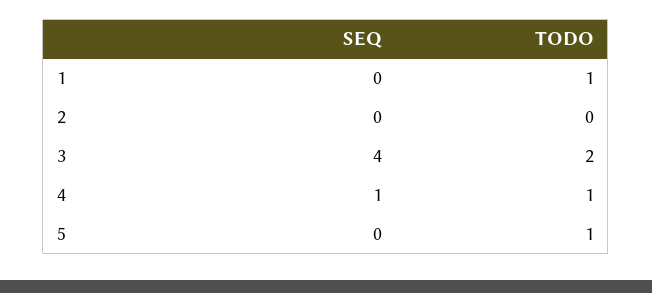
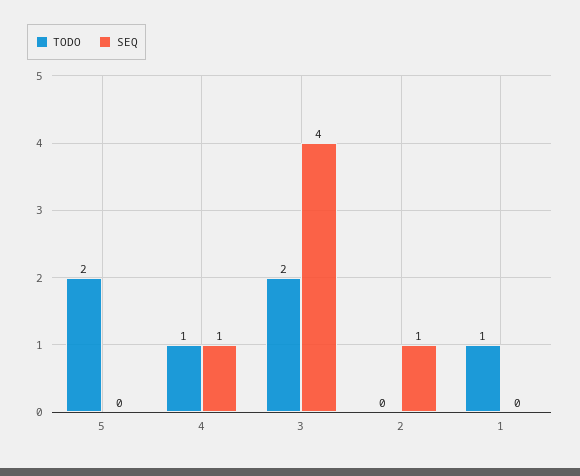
  {
    "SEQ": {
      "1": 0,
-     "2": 0,
+     "2": 1,
      "3": 4,
      "4": 1,
      "5": 0
    },
    "TODO": {
      "1": 1,
      "2": 0,
      "3": 2,
      "4": 1,
-     "5": 1
+     "5": 2
    }
  }

